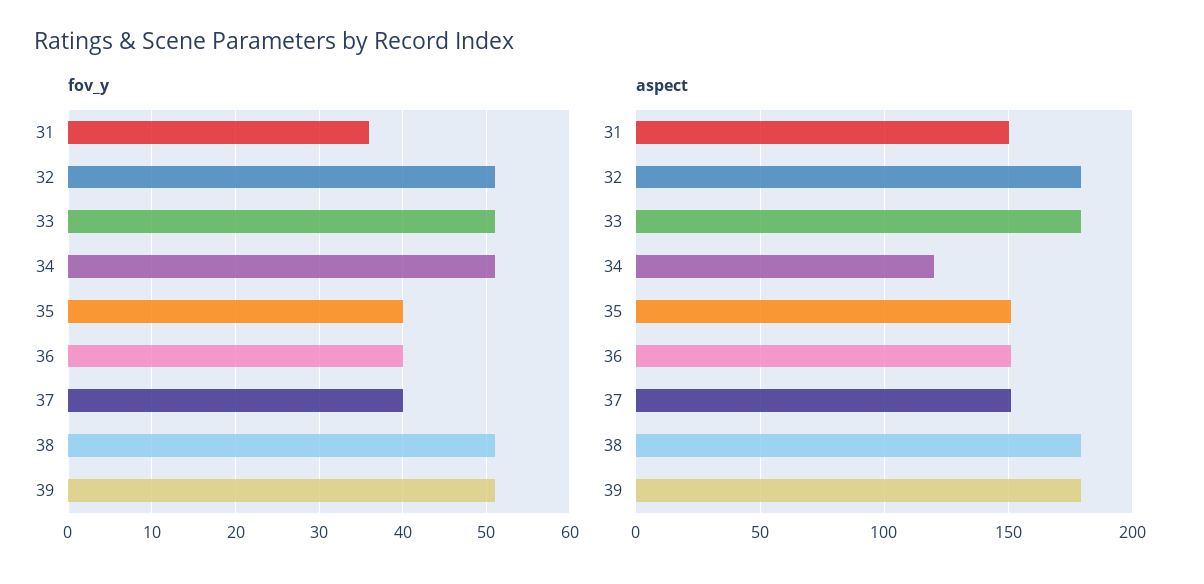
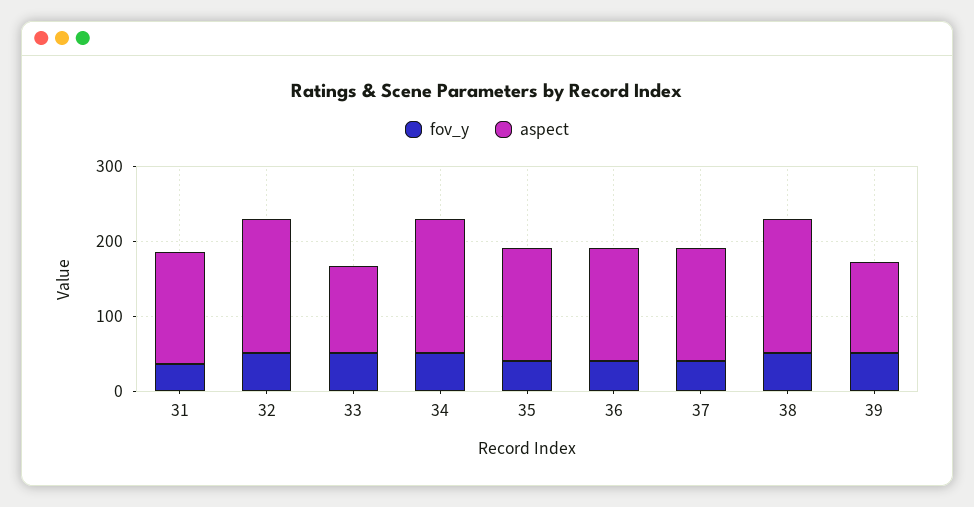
  {
    "fov_y": {
      "31": 36,
      "32": 51,
      "33": 51,
      "34": 51,
      "35": 40,
      "36": 40,
      "37": 40,
      "38": 51,
      "39": 51
    },
    "aspect": {
      "31": 150,
      "32": 180,
-     "33": 180,
+     "33": 120,
-     "34": 120,
+     "34": 180,
      "35": 150,
      "36": 150,
      "37": 150,
      "38": 180,
-     "39": 180
+     "39": 120
    }
  }

